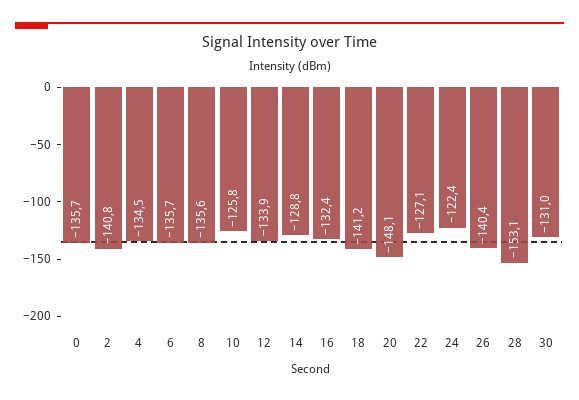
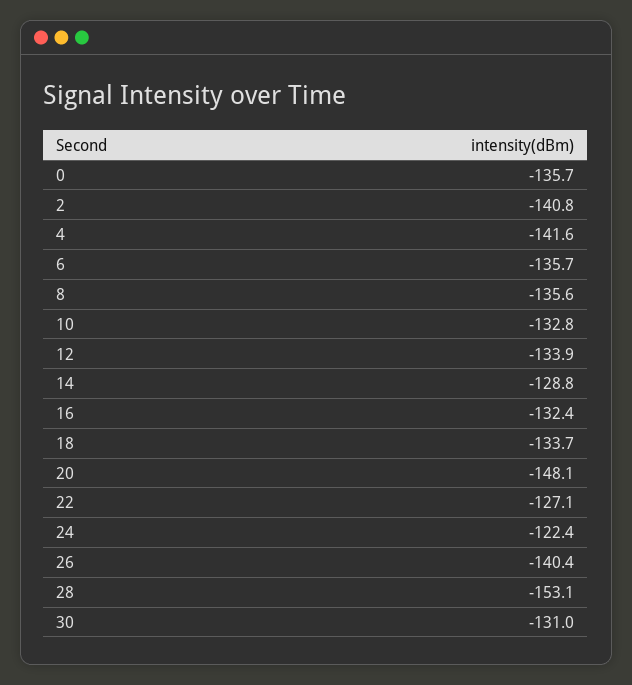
  {
    "0": -135.7,
    "2": -140.8,
-   "4": -134.5,
+   "4": -141.6,
    "6": -135.7,
    "8": -135.6,
-   "10": -125.8,
+   "10": -132.8,
    "12": -133.9,
    "14": -128.8,
    "16": -132.4,
-   "18": -141.2,
+   "18": -133.7,
    "20": -148.1,
    "22": -127.1,
    "24": -122.4,
    "26": -140.4,
    "28": -153.1,
    "30": -131
  }

